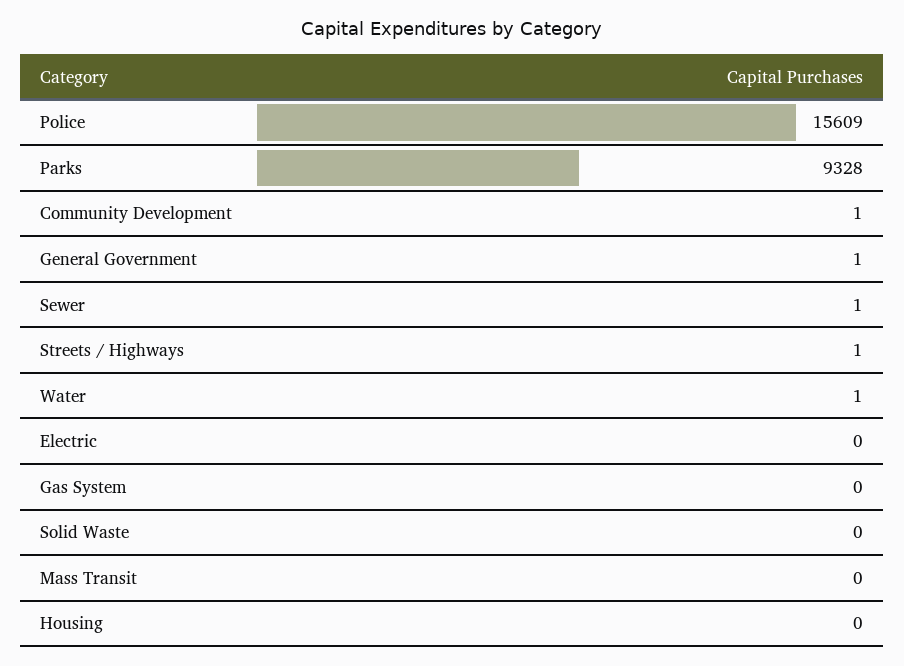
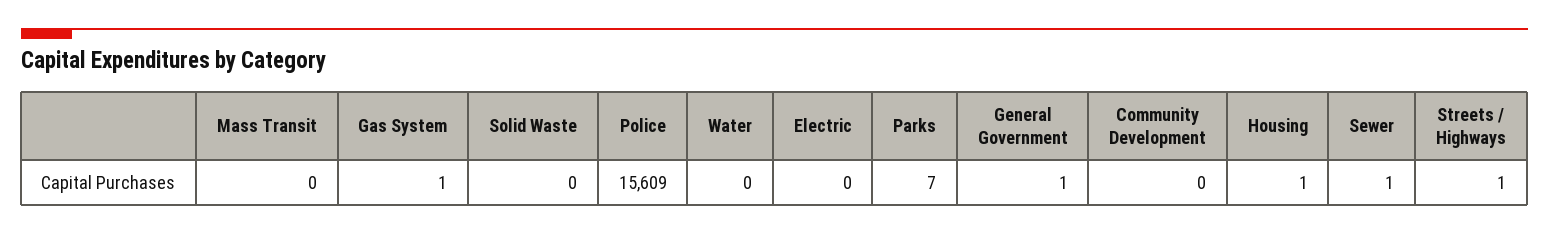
  {
    "Police": 15609,
-   "Parks": 9328,
+   "Parks": 7,
-   "Community Development": 1,
+   "Community Development": 0,
    "General Government": 1,
    "Sewer": 1,
    "Streets / Highways": 1,
-   "Water": 1,
+   "Water": 0,
    "Electric": 0,
-   "Gas System": 0,
+   "Gas System": 1,
    "Solid Waste": 0,
    "Mass Transit": 0,
-   "Housing": 0
+   "Housing": 1
  }

